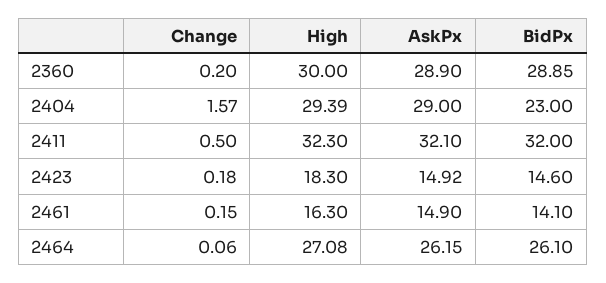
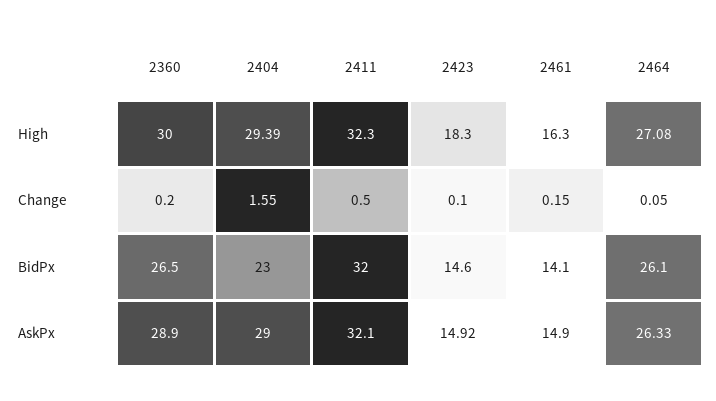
  {
    "Change": {
      "2360": 0.2,
-     "2404": 1.57,
+     "2404": 1.55,
      "2411": 0.5,
-     "2423": 0.18,
+     "2423": 0.1,
      "2461": 0.15,
-     "2464": 0.06
+     "2464": 0.05
    },
    "High": {
      "2360": 30,
      "2404": 29.39,
      "2411": 32.3,
      "2423": 18.3,
      "2461": 16.3,
      "2464": 27.08
    },
    "AskPx": {
      "2360": 28.9,
      "2404": 29,
      "2411": 32.1,
      "2423": 14.92,
      "2461": 14.9,
-     "2464": 26.15
+     "2464": 26.33
    },
    "BidPx": {
-     "2360": 28.85,
+     "2360": 26.5,
      "2404": 23,
      "2411": 32,
      "2423": 14.6,
      "2461": 14.1,
      "2464": 26.1
    }
  }

